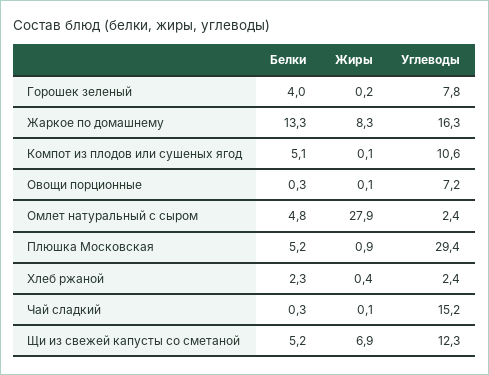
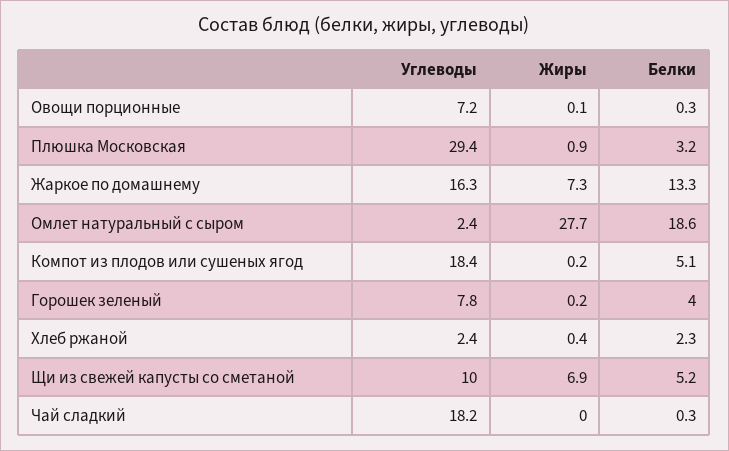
  {
    "Белки": {
      "Горошек зеленый": 4,
      "Жаркое по домашнему": 13.3,
      "Компот из плодов или сушеных ягод": 5.1,
      "Овощи порционные": 0.3,
-     "Омлет натуральный с сыром": 4.8,
+     "Омлет натуральный с сыром": 18.6,
-     "Плюшка Московская": 5.2,
+     "Плюшка Московская": 3.2,
      "Хлеб ржаной": 2.3,
      "Чай сладкий": 0.3,
      "Щи из свежей капусты со сметаной": 5.2
    },
    "Жиры": {
      "Горошек зеленый": 0.2,
-     "Жаркое по домашнему": 8.3,
+     "Жаркое по домашнему": 7.3,
-     "Компот из плодов или сушеных ягод": 0.1,
+     "Компот из плодов или сушеных ягод": 0.2,
      "Овощи порционные": 0.1,
-     "Омлет натуральный с сыром": 27.9,
+     "Омлет натуральный с сыром": 27.7,
      "Плюшка Московская": 0.9,
      "Хлеб ржаной": 0.4,
-     "Чай сладкий": 0.1,
+     "Чай сладкий": 0,
      "Щи из свежей капусты со сметаной": 6.9
    },
    "Углеводы": {
      "Горошек зеленый": 7.8,
      "Жаркое по домашнему": 16.3,
-     "Компот из плодов или сушеных ягод": 10.6,
+     "Компот из плодов или сушеных ягод": 18.4,
      "Овощи порционные": 7.2,
      "Омлет натуральный с сыром": 2.4,
      "Плюшка Московская": 29.4,
      "Хлеб ржаной": 2.4,
-     "Чай сладкий": 15.2,
+     "Чай сладкий": 18.2,
-     "Щи из свежей капусты со сметаной": 12.3
+     "Щи из свежей капусты со сметаной": 10
    }
  }

